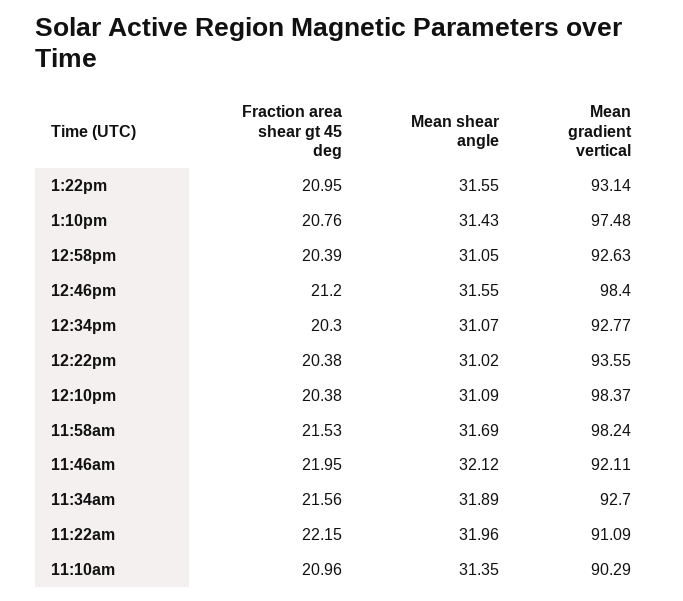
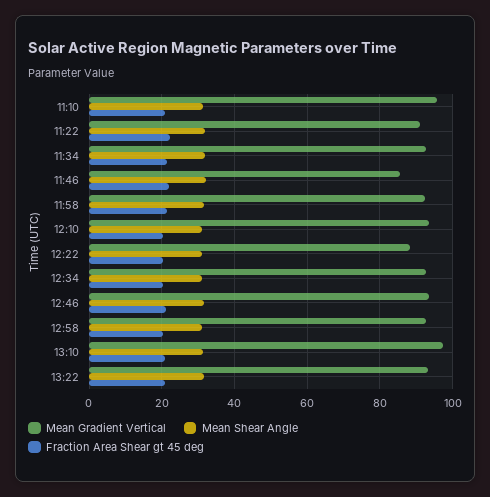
  {
    "Fraction area shear gt 45 deg": {
      "1:22pm": 20.95,
      "1:10pm": 20.76,
      "12:58pm": 20.39,
      "12:46pm": 21.2,
      "12:34pm": 20.3,
      "12:22pm": 20.38,
      "12:10pm": 20.38,
      "11:58am": 21.53,
      "11:46am": 21.95,
      "11:34am": 21.56,
      "11:22am": 22.15,
      "11:10am": 20.96
    },
    "Mean shear angle": {
      "1:22pm": 31.55,
      "1:10pm": 31.43,
      "12:58pm": 31.05,
      "12:46pm": 31.55,
      "12:34pm": 31.07,
      "12:22pm": 31.02,
      "12:10pm": 31.09,
      "11:58am": 31.69,
      "11:46am": 32.12,
      "11:34am": 31.89,
      "11:22am": 31.96,
      "11:10am": 31.35
    },
    "Mean gradient vertical": {
      "1:22pm": 93.14,
      "1:10pm": 97.48,
      "12:58pm": 92.63,
-     "12:46pm": 98.4,
+     "12:46pm": 94,
      "12:34pm": 92.77,
-     "12:22pm": 93.55,
+     "12:22pm": 88,
-     "12:10pm": 98.37,
+     "12:10pm": 94,
-     "11:58am": 98.24,
+     "11:58am": 92,
-     "11:46am": 92.11,
+     "11:46am": 86,
      "11:34am": 92.7,
      "11:22am": 91.09,
-     "11:10am": 90.29
+     "11:10am": 96
    }
  }

